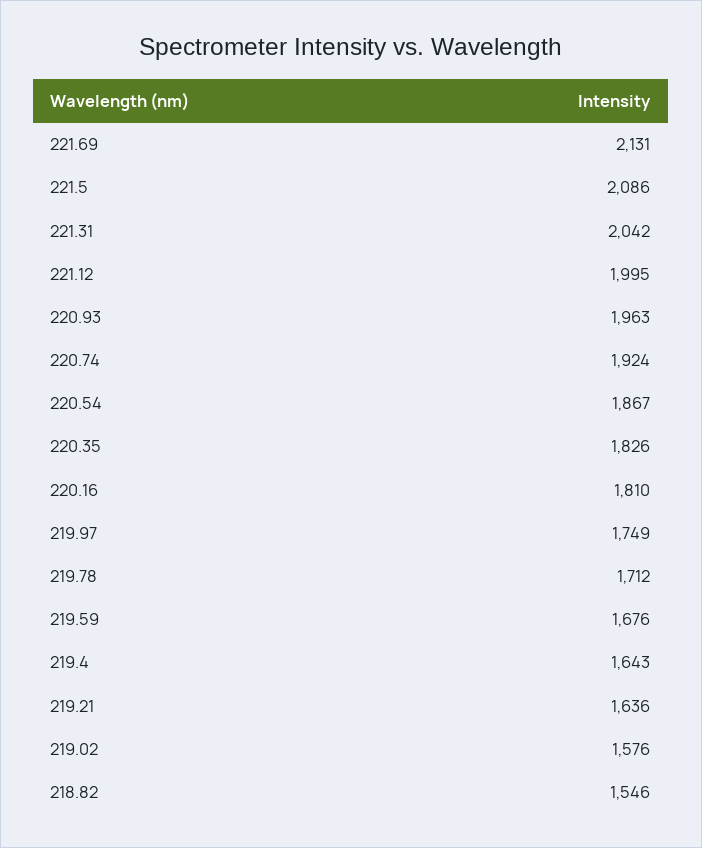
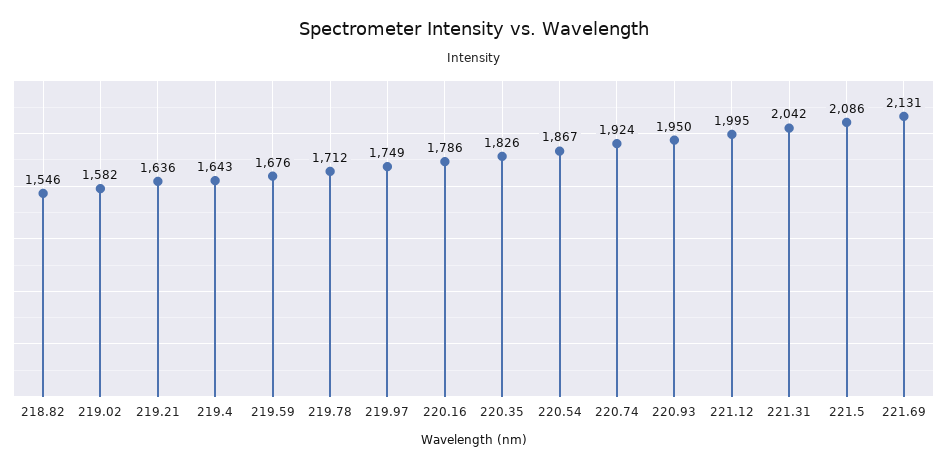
  {
    "221.69": 2131,
    "221.5": 2086,
    "221.31": 2042,
    "221.12": 1995,
-   "220.93": 1963,
+   "220.93": 1950,
    "220.74": 1924,
    "220.54": 1867,
    "220.35": 1826,
-   "220.16": 1810,
+   "220.16": 1786,
    "219.97": 1749,
    "219.78": 1712,
    "219.59": 1676,
    "219.4": 1643,
    "219.21": 1636,
-   "219.02": 1576,
+   "219.02": 1582,
    "218.82": 1546
  }

